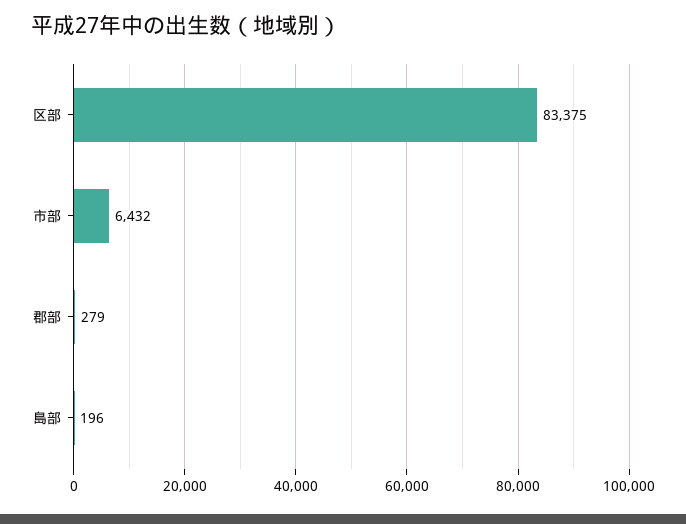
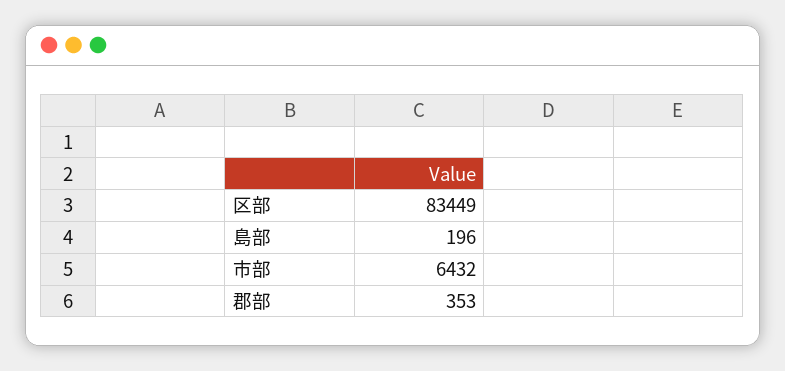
  {
-   "区部": 83375,
+   "区部": 83449,
    "市部": 6432,
-   "郡部": 279,
+   "郡部": 353,
    "島部": 196
  }

